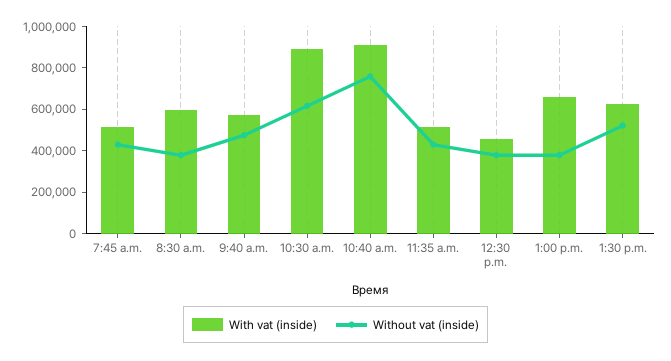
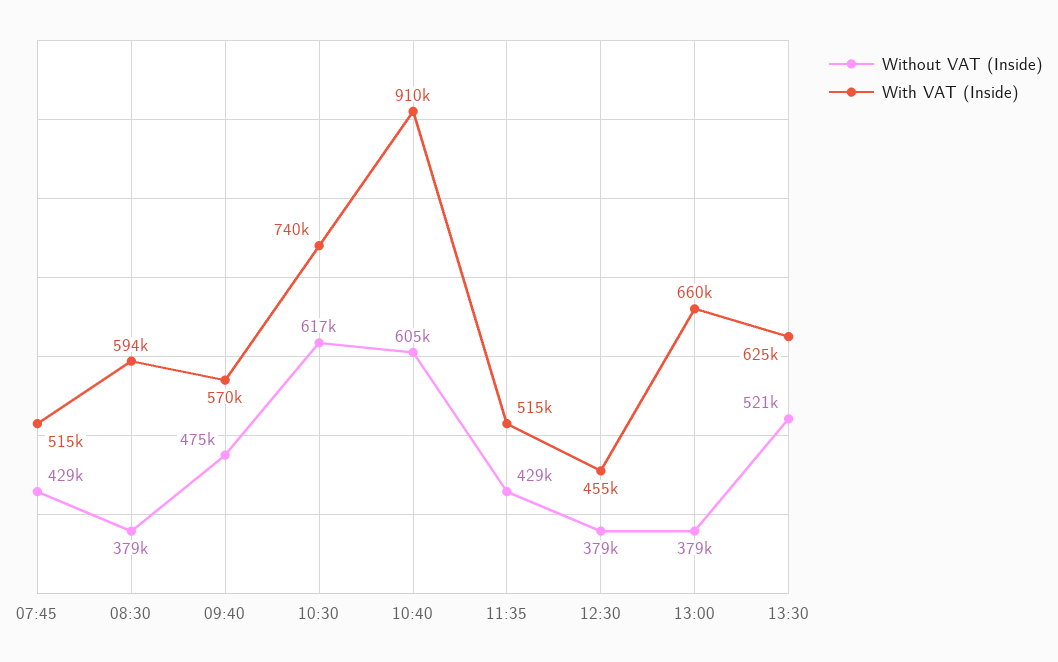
  {
    "With vat (inside)": {
      "7:45 a.m.": 515000,
      "8:30 a.m.": 594000,
      "9:40 a.m.": 570000,
-     "10:30 a.m.": 900000,
+     "10:30 a.m.": 740000,
      "10:40 a.m.": 910000,
      "11:35 a.m.": 515000,
      "12:30 p.m.": 455000,
      "1:00 p.m.": 660000,
      "1:30 p.m.": 625000
    },
    "Without vat (inside)": {
      "7:45 a.m.": 429000,
      "8:30 a.m.": 379000,
      "9:40 a.m.": 475000,
      "10:30 a.m.": 617000,
-     "10:40 a.m.": 750000,
+     "10:40 a.m.": 605000,
      "11:35 a.m.": 429000,
      "12:30 p.m.": 379000,
      "1:00 p.m.": 379000,
      "1:30 p.m.": 521000
    }
  }

